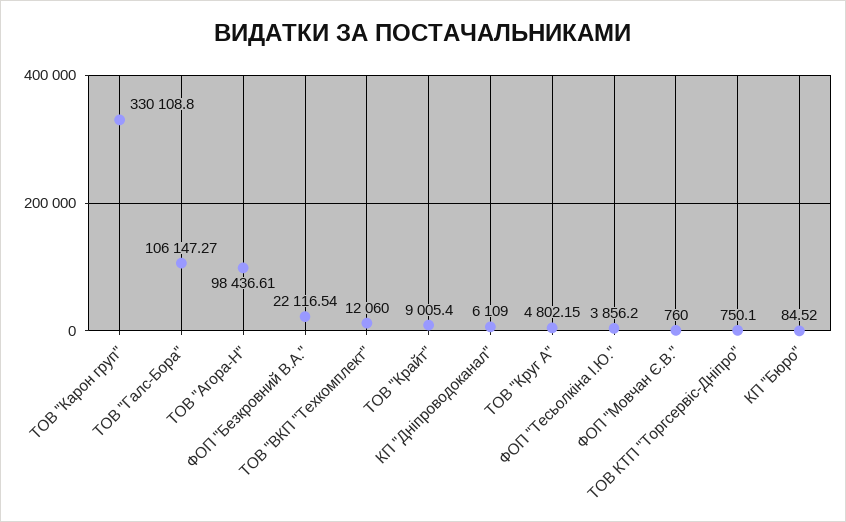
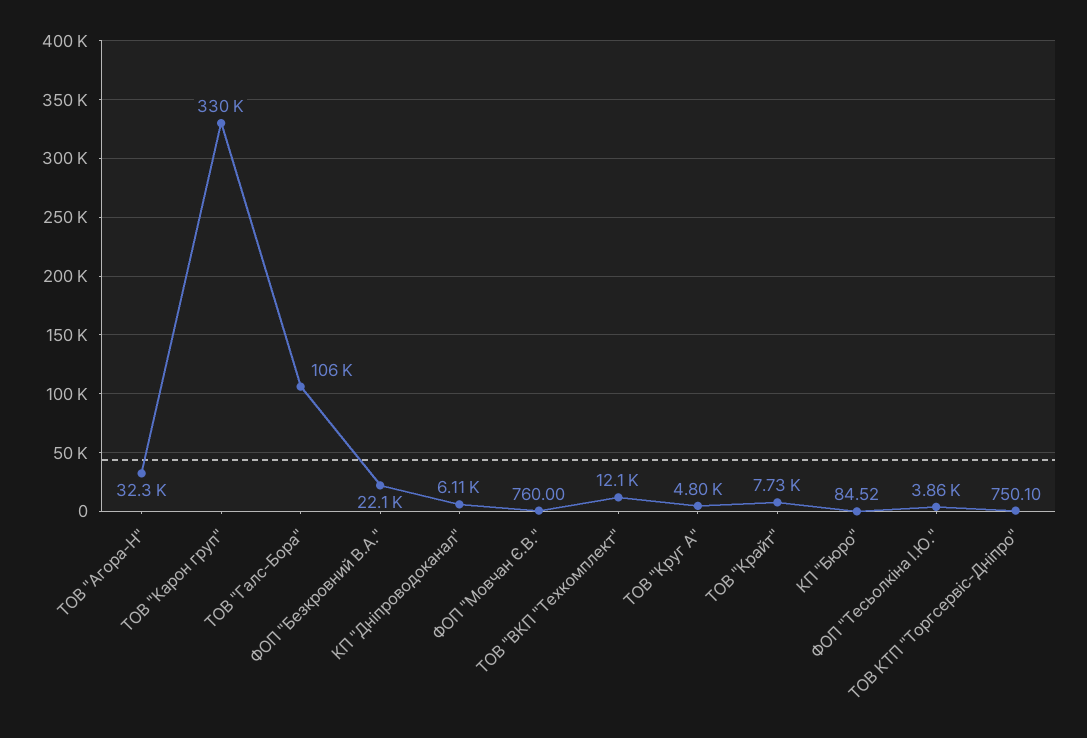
  {
    "ТОВ \"Карон груп\"": 330108.8,
    "ТОВ \"Галс-Бора\"": 106147.27,
-   "ТОВ \"Агора-Н\"": 98436.61,
+   "ТОВ \"Агора-Н\"": 32300,
    "ФОП \"Безкровний В.А.\"": 22116.54,
    "ТОВ \"ВКП \"Техкомплект\"": 12060,
-   "ТОВ \"Крайт\"": 9005.4,
+   "ТОВ \"Крайт\"": 7730,
    "КП \"Дніпроводоканал\"": 6109,
    "ТОВ \"Круг А\"": 4802.15,
    "ФОП \"Тесьолкіна І.Ю.\"": 3856.2,
    "ФОП \"Мовчан Є.В.\"": 760,
    "ТОВ КТП \"Торгсервіс-Дніпро\"": 750.1,
    "КП \"Бюро\"": 84.52
  }

